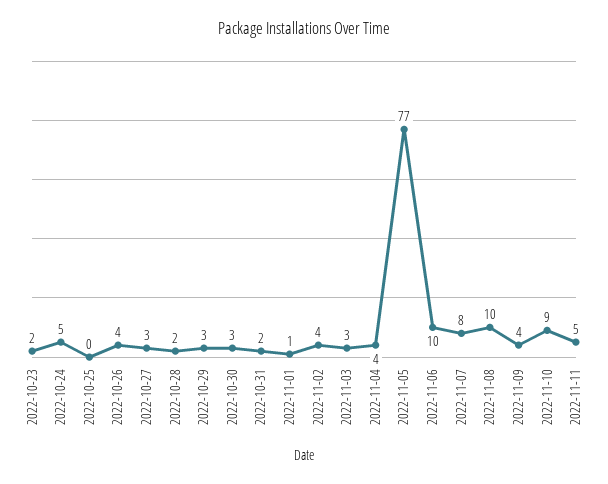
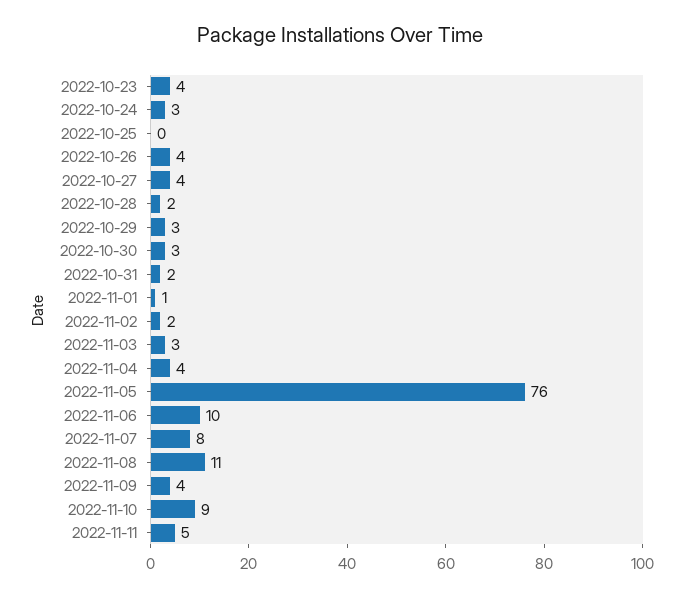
  {
-   "2022-10-23": 2,
+   "2022-10-23": 4,
-   "2022-10-24": 5,
+   "2022-10-24": 3,
    "2022-10-25": 0,
    "2022-10-26": 4,
-   "2022-10-27": 3,
+   "2022-10-27": 4,
    "2022-10-28": 2,
    "2022-10-29": 3,
    "2022-10-30": 3,
    "2022-10-31": 2,
    "2022-11-01": 1,
-   "2022-11-02": 4,
+   "2022-11-02": 2,
    "2022-11-03": 3,
    "2022-11-04": 4,
-   "2022-11-05": 77,
+   "2022-11-05": 76,
    "2022-11-06": 10,
    "2022-11-07": 8,
-   "2022-11-08": 10,
+   "2022-11-08": 11,
    "2022-11-09": 4,
    "2022-11-10": 9,
    "2022-11-11": 5
  }

